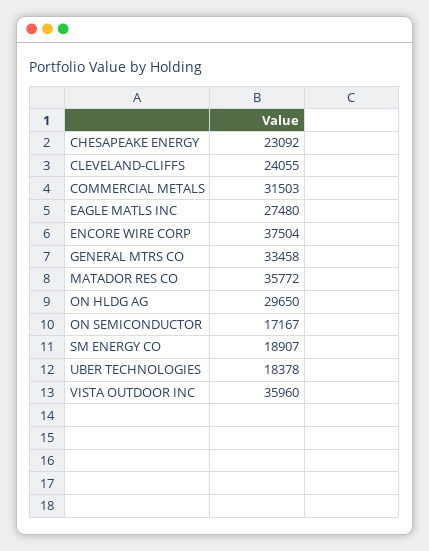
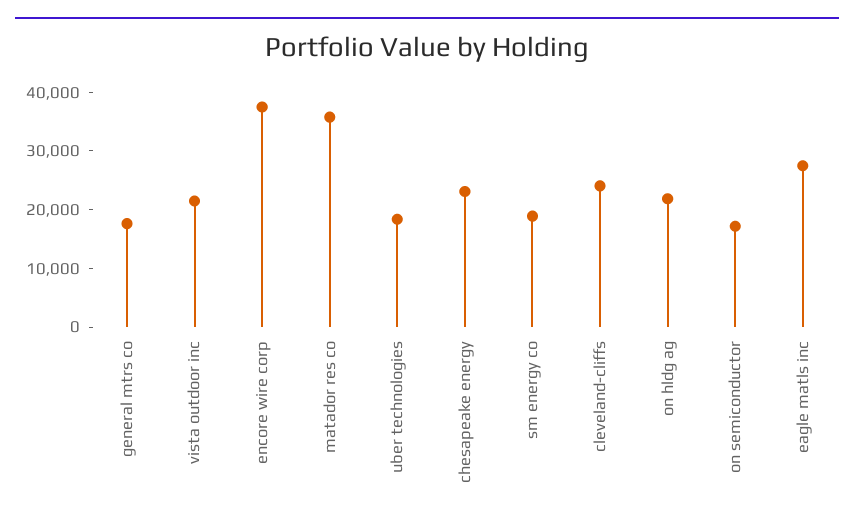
  {
    "CHESAPEAKE ENERGY": 23092,
    "CLEVELAND-CLIFFS": 24055,
-   "COMMERCIAL METALS": 31503,
    "EAGLE MATLS INC": 27480,
    "ENCORE WIRE CORP": 37504,
-   "GENERAL MTRS CO": 33458,
+   "GENERAL MTRS CO": 18000,
    "MATADOR RES CO": 35772,
-   "ON HLDG AG": 29650,
+   "ON HLDG AG": 22000,
    "ON SEMICONDUCTOR": 17167,
    "SM ENERGY CO": 18907,
    "UBER TECHNOLOGIES": 18378,
-   "VISTA OUTDOOR INC": 35960
+   "VISTA OUTDOOR INC": 22000
  }

